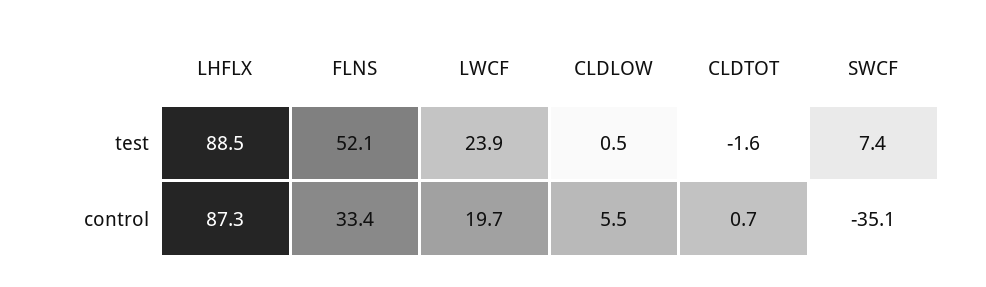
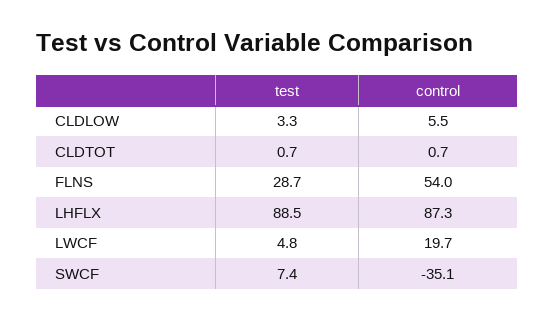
  {
    "LHFLX": {
      "test": 88.5,
      "control": 87.3
    },
    "FLNS": {
-     "test": 52.1,
+     "test": 28.7,
-     "control": 33.4
+     "control": 54
    },
    "LWCF": {
-     "test": 23.9,
+     "test": 4.8,
      "control": 19.7
    },
    "CLDLOW": {
-     "test": 0.5,
+     "test": 3.3,
      "control": 5.5
    },
    "CLDTOT": {
-     "test": -1.6,
+     "test": 0.7,
      "control": 0.7
    },
    "SWCF": {
      "test": 7.4,
      "control": -35.1
    }
  }

